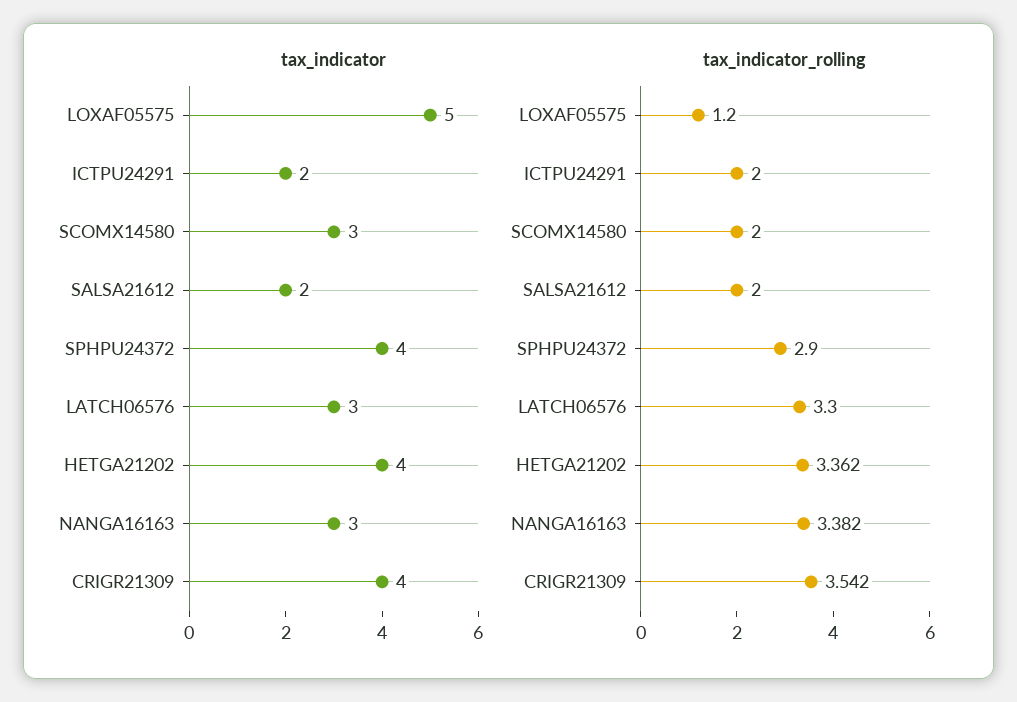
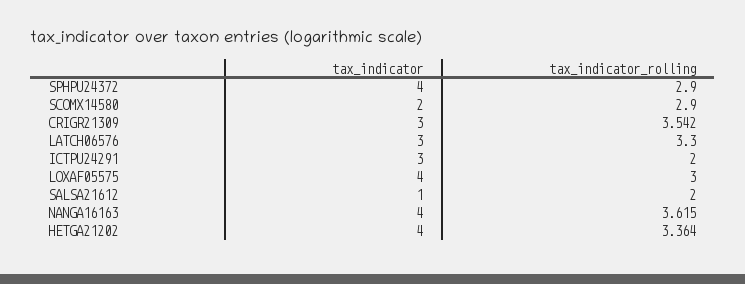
  {
    "tax_indicator": {
-     "LOXAF05575": 5,
+     "LOXAF05575": 4,
-     "ICTPU24291": 2,
+     "ICTPU24291": 3,
-     "SCOMX14580": 3,
+     "SCOMX14580": 2,
-     "SALSA21612": 2,
+     "SALSA21612": 1,
      "SPHPU24372": 4,
      "LATCH06576": 3,
      "HETGA21202": 4,
-     "NANGA16163": 3,
+     "NANGA16163": 4,
-     "CRIGR21309": 4
+     "CRIGR21309": 3
    },
    "tax_indicator_rolling": {
-     "LOXAF05575": 1.2,
+     "LOXAF05575": 3,
      "ICTPU24291": 2,
-     "SCOMX14580": 2,
+     "SCOMX14580": 2.9,
      "SALSA21612": 2,
      "SPHPU24372": 2.9,
      "LATCH06576": 3.3,
-     "HETGA21202": 3.362,
+     "HETGA21202": 3.364,
-     "NANGA16163": 3.382,
+     "NANGA16163": 3.615,
      "CRIGR21309": 3.542
    }
  }

